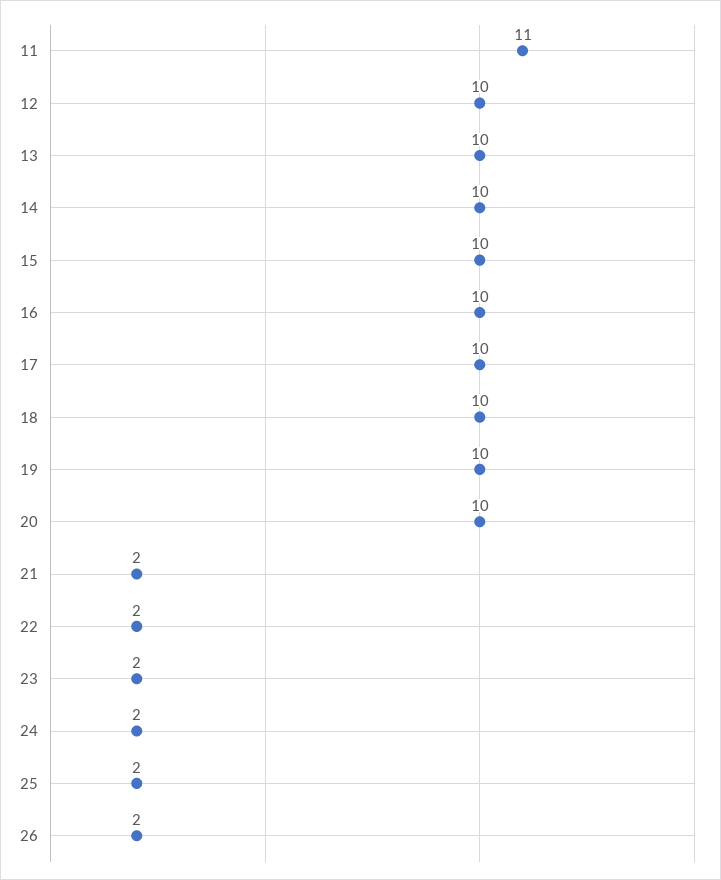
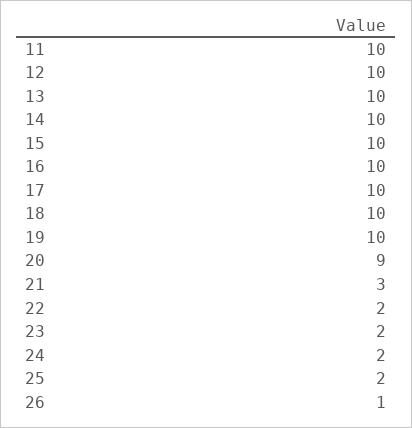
  {
-   "11": 11,
+   "11": 10,
    "12": 10,
    "13": 10,
    "14": 10,
    "15": 10,
    "16": 10,
    "17": 10,
    "18": 10,
    "19": 10,
-   "20": 10,
+   "20": 9,
-   "21": 2,
+   "21": 3,
    "22": 2,
    "23": 2,
    "24": 2,
    "25": 2,
-   "26": 2
+   "26": 1
  }

